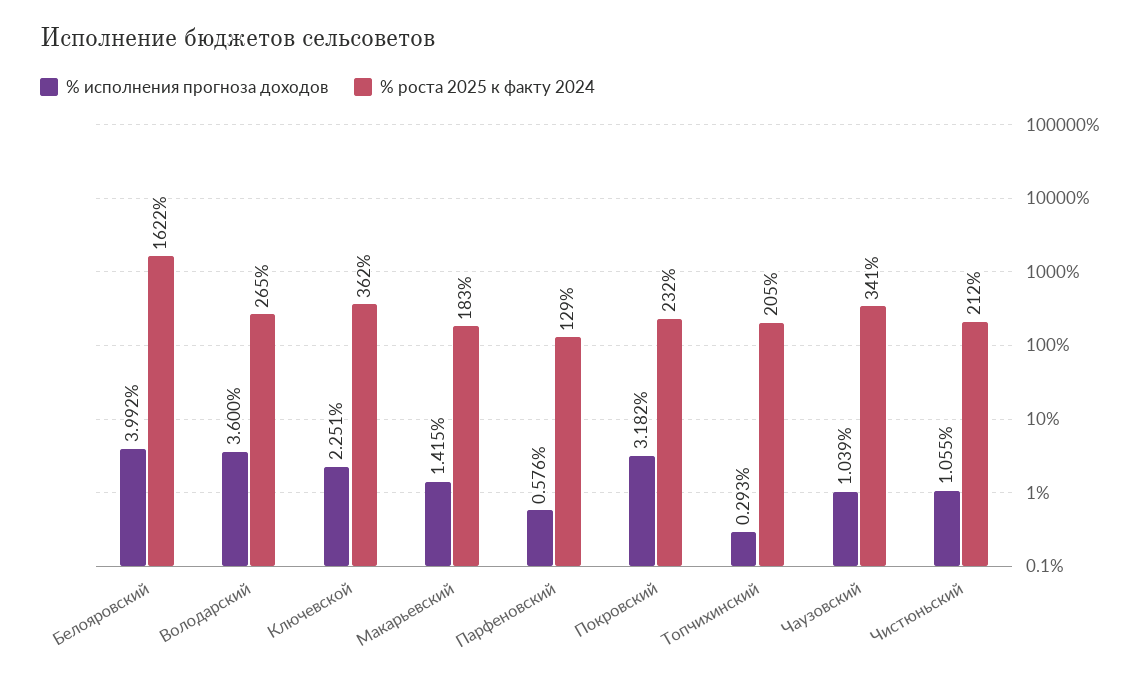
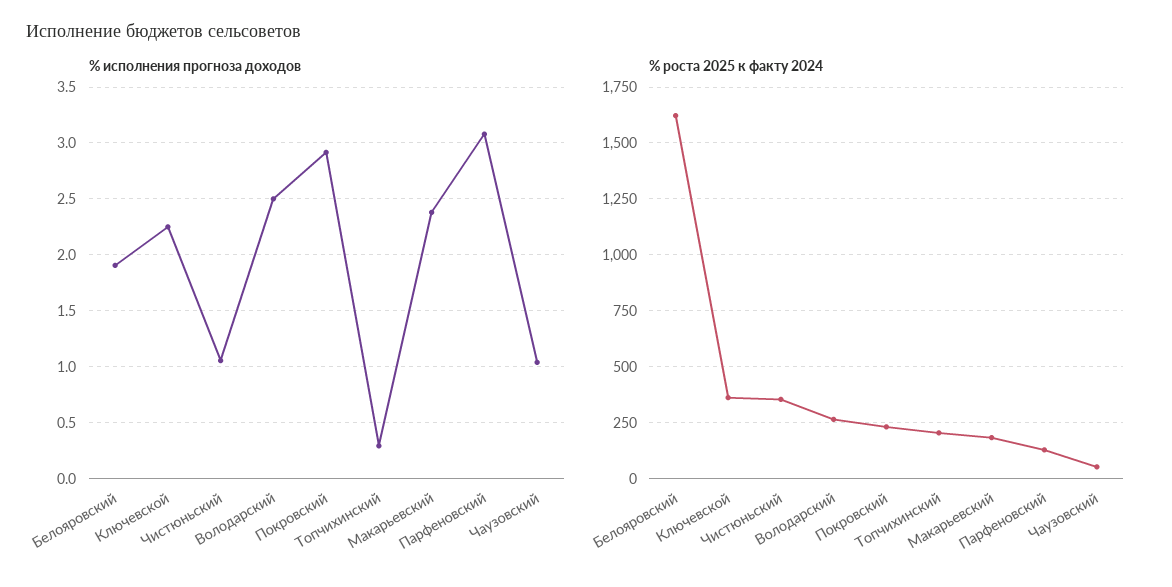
  {
    "% исполнения прогноза доходов": {
-     "Белояровский": 3.992,
+     "Белояровский": 1.9,
-     "Володарский": 3.6,
+     "Володарский": 2.5,
      "Ключевской": 2.251,
-     "Макарьевский": 1.415,
+     "Макарьевский": 2.4,
-     "Парфеновский": 0.576,
+     "Парфеновский": 3.1,
-     "Покровский": 3.182,
+     "Покровский": 2.9,
      "Топчихинский": 0.293,
      "Чаузовский": 1.039,
      "Чистюньский": 1.055
    },
    "% роста 2025 к факту 2024": {
      "Белояровский": 1622,
      "Володарский": 265,
      "Ключевской": 362,
      "Макарьевский": 183,
      "Парфеновский": 129,
      "Покровский": 232,
      "Топчихинский": 205,
-     "Чаузовский": 341,
+     "Чаузовский": 50,
-     "Чистюньский": 212
+     "Чистюньский": 350
    }
  }

